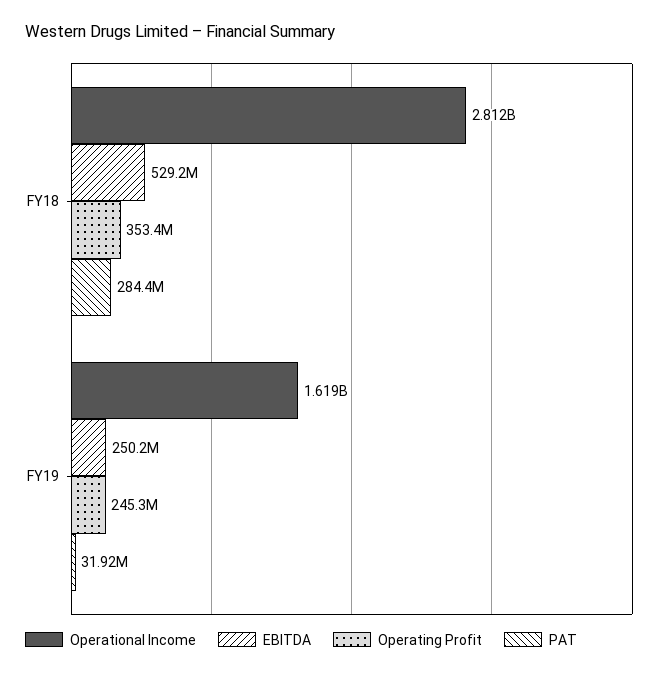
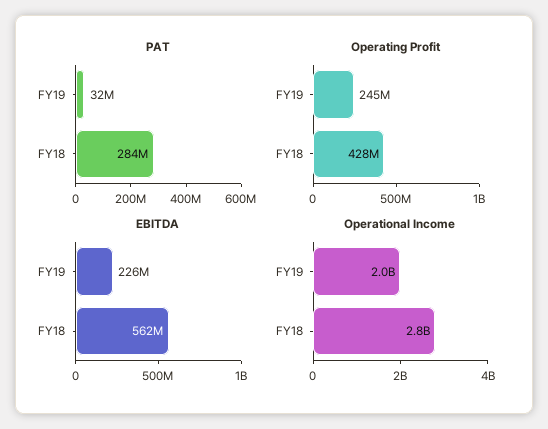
  {
    "Operational Income": {
      "FY18": 2812000000,
-     "FY19": 1619000000
+     "FY19": 2000000000
    },
    "EBITDA": {
-     "FY18": 529200000,
+     "FY18": 562000000,
-     "FY19": 250200000
+     "FY19": 226000000
    },
    "Operating Profit": {
-     "FY18": 353400000,
+     "FY18": 428000000,
      "FY19": 245300000
    },
    "PAT": {
      "FY18": 284400000,
      "FY19": 31920000
    }
  }

